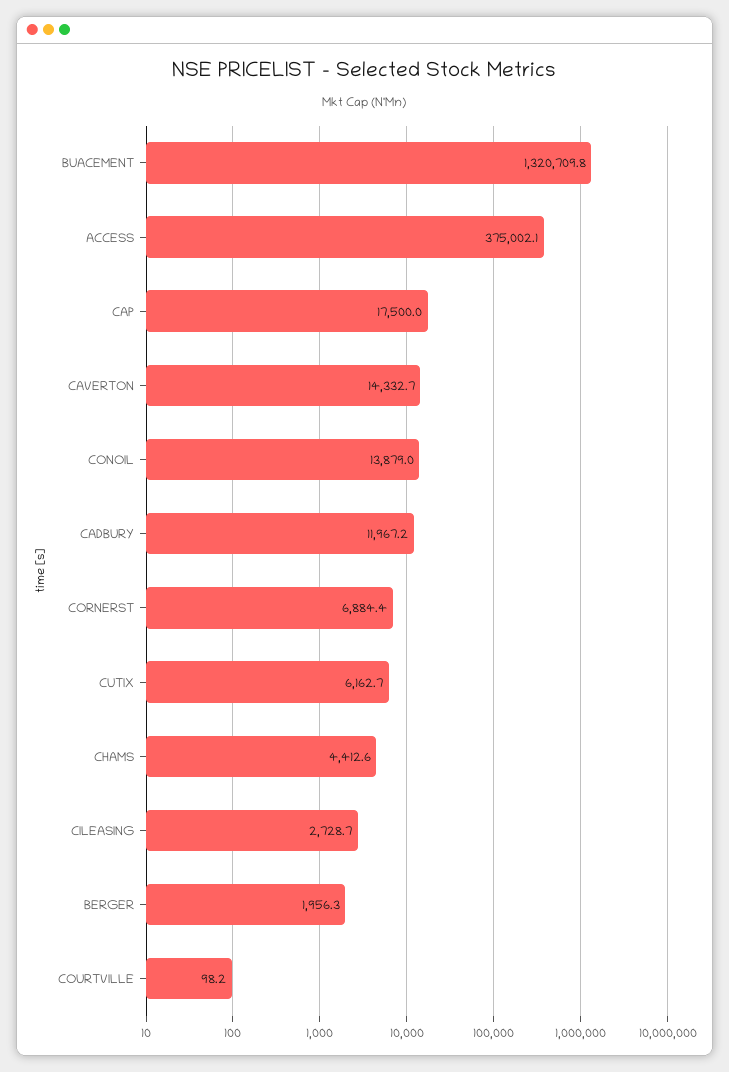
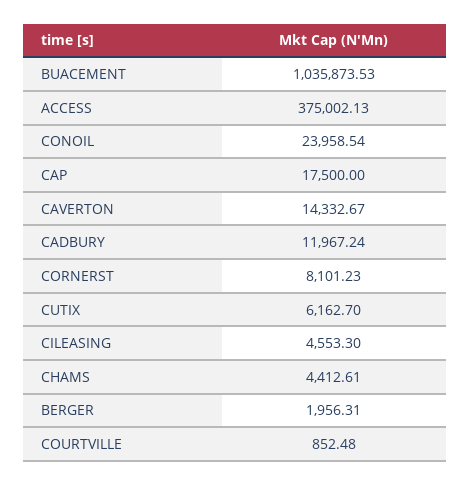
  {
-   "BUACEMENT": 1320709.8,
+   "BUACEMENT": 1035873.53,
    "ACCESS": 375002.13,
    "CAP": 17500,
    "CAVERTON": 14332.67,
-   "CONOIL": 13879,
+   "CONOIL": 23958.54,
    "CADBURY": 11967.24,
-   "CORNERST": 6884.4,
+   "CORNERST": 8101.23,
    "CUTIX": 6162.7,
    "CHAMS": 4412.61,
-   "CILEASING": 2728.7,
+   "CILEASING": 4553.3,
    "BERGER": 1956.31,
-   "COURTVILLE": 98.2
+   "COURTVILLE": 852.48
  }

